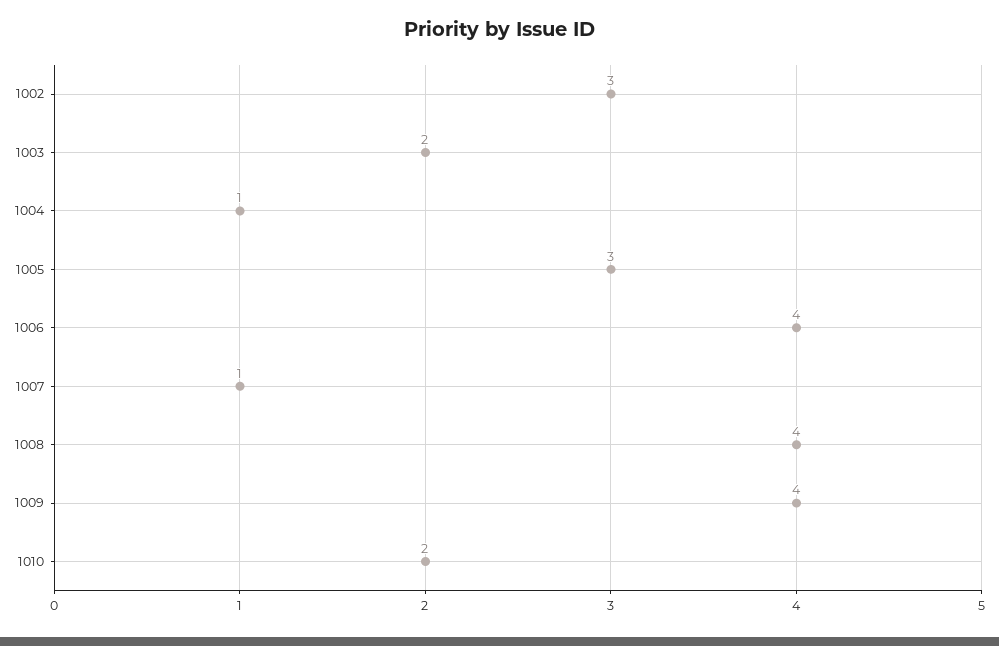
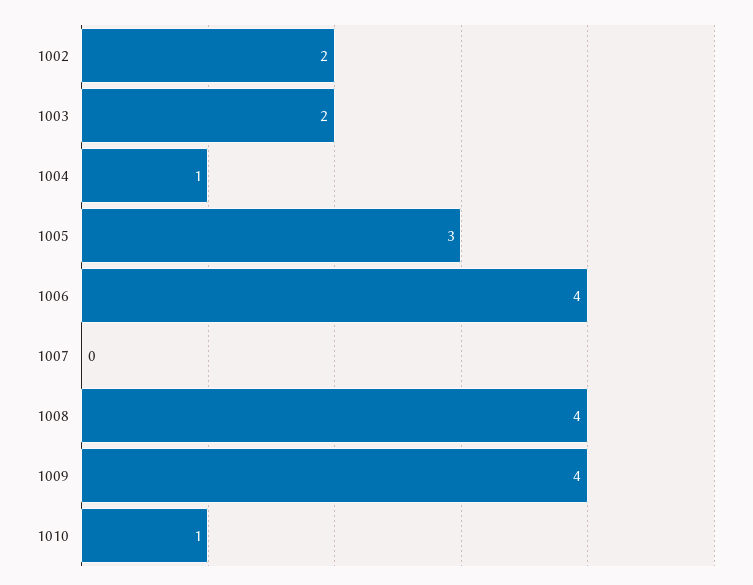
  {
-   "1002": 3,
+   "1002": 2,
    "1003": 2,
    "1004": 1,
    "1005": 3,
    "1006": 4,
-   "1007": 1,
+   "1007": 0,
    "1008": 4,
    "1009": 4,
-   "1010": 2
+   "1010": 1
  }

